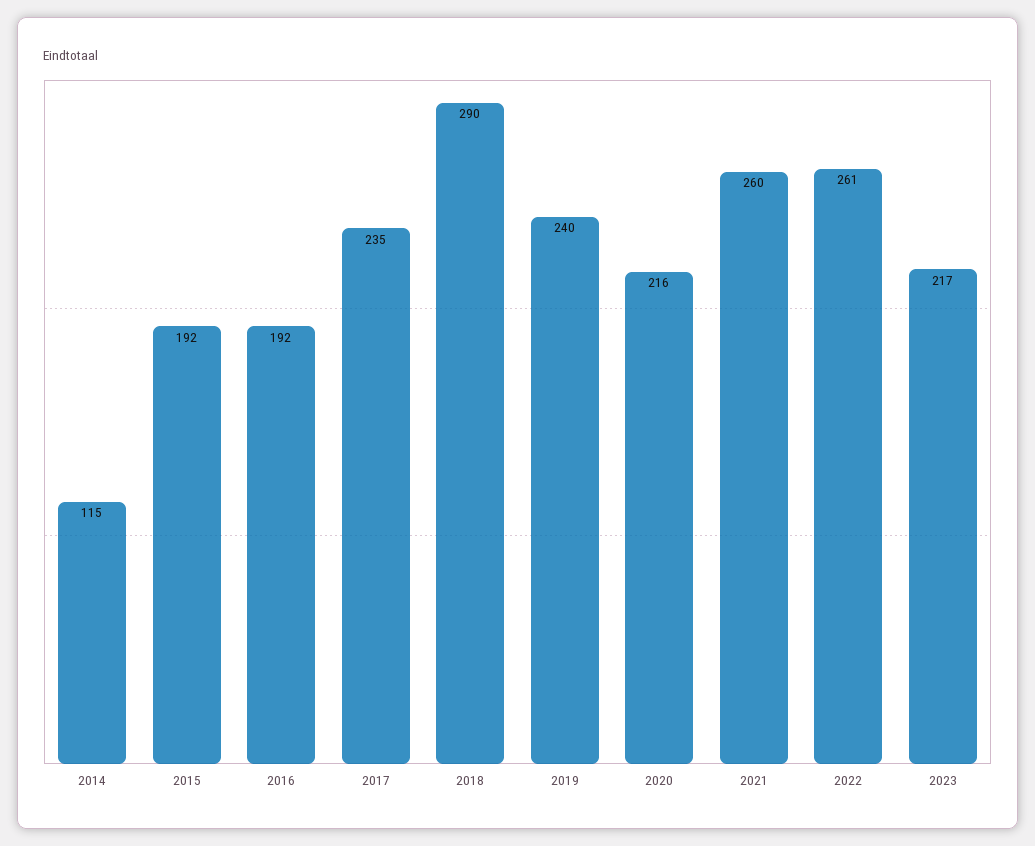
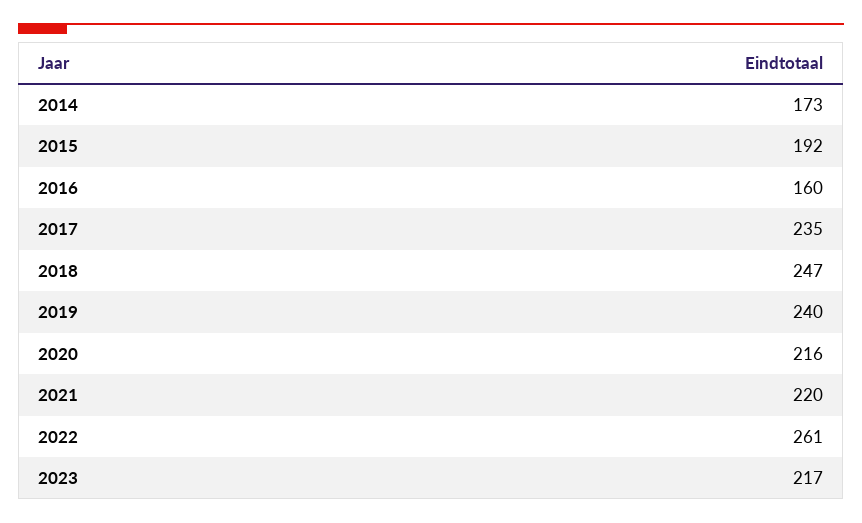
  {
-   "2014": 115,
+   "2014": 173,
    "2015": 192,
-   "2016": 192,
+   "2016": 160,
    "2017": 235,
-   "2018": 290,
+   "2018": 247,
    "2019": 240,
    "2020": 216,
-   "2021": 260,
+   "2021": 220,
    "2022": 261,
    "2023": 217
  }

